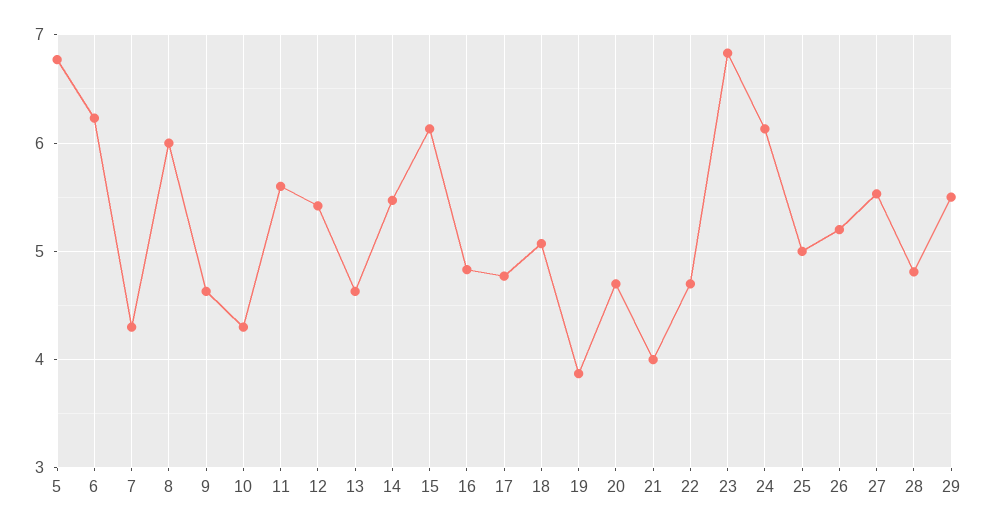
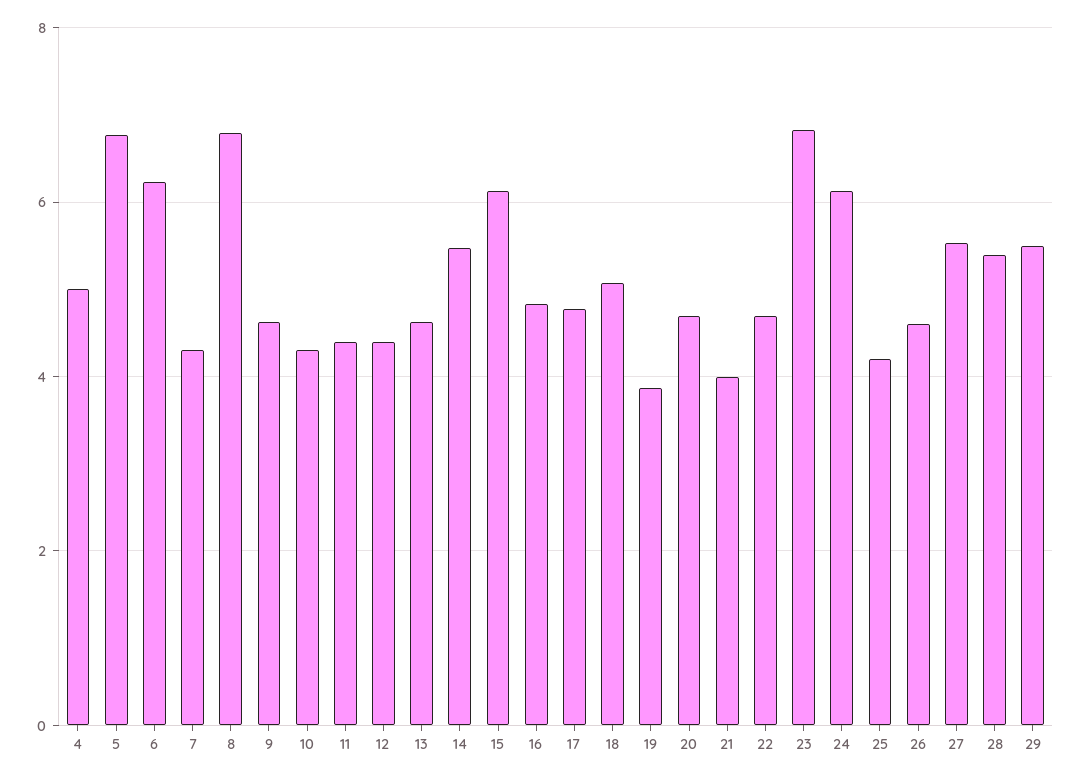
  {
    "5": 6.8,
    "6": 6.2,
    "7": 4.3,
-   "8": 6,
+   "8": 6.8,
    "9": 4.6,
    "10": 4.3,
-   "11": 5.6,
+   "11": 4.4,
-   "12": 5.4,
+   "12": 4.4,
    "13": 4.6,
    "14": 5.5,
    "15": 6.1,
    "16": 4.8,
    "17": 4.8,
    "18": 5.1,
    "19": 3.9,
    "20": 4.7,
    "21": 4,
    "22": 4.7,
    "23": 6.8,
    "24": 6.1,
-   "25": 5,
+   "25": 4.2,
-   "26": 5.2,
+   "26": 4.6,
    "27": 5.5,
-   "28": 4.8,
+   "28": 5.4,
-   "29": 5.5
+   "29": 5.5,
+   "4": 5
  }

